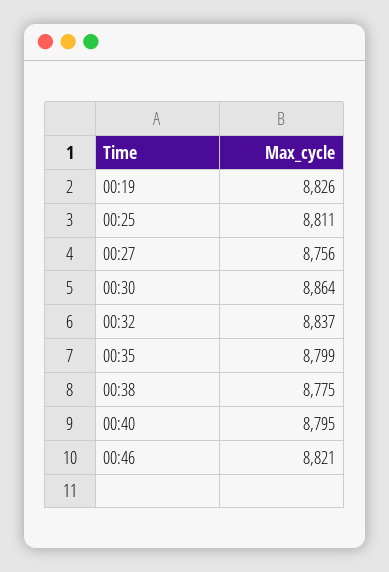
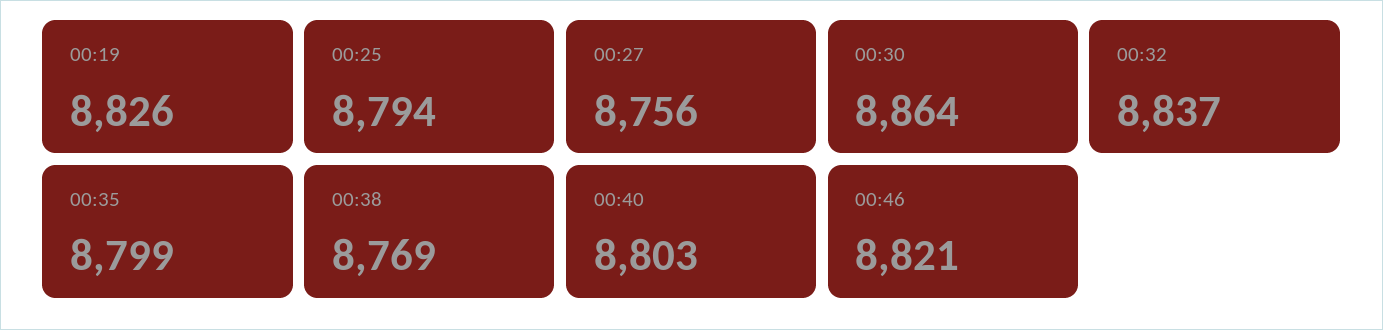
  {
    "00:19": 8826,
-   "00:25": 8811,
+   "00:25": 8794,
    "00:27": 8756,
    "00:30": 8864,
    "00:32": 8837,
    "00:35": 8799,
-   "00:38": 8775,
+   "00:38": 8769,
-   "00:40": 8795,
+   "00:40": 8803,
    "00:46": 8821
  }

